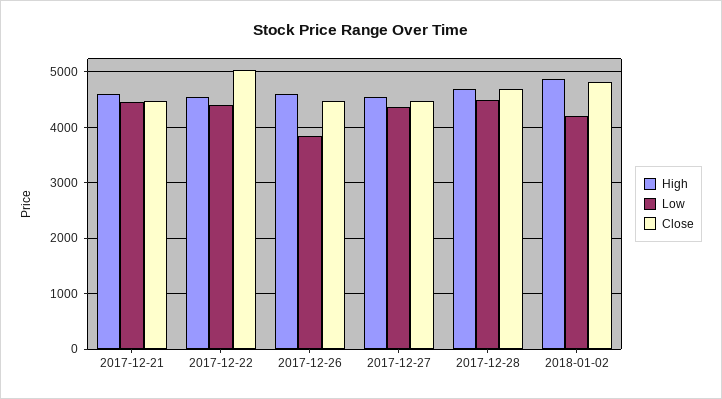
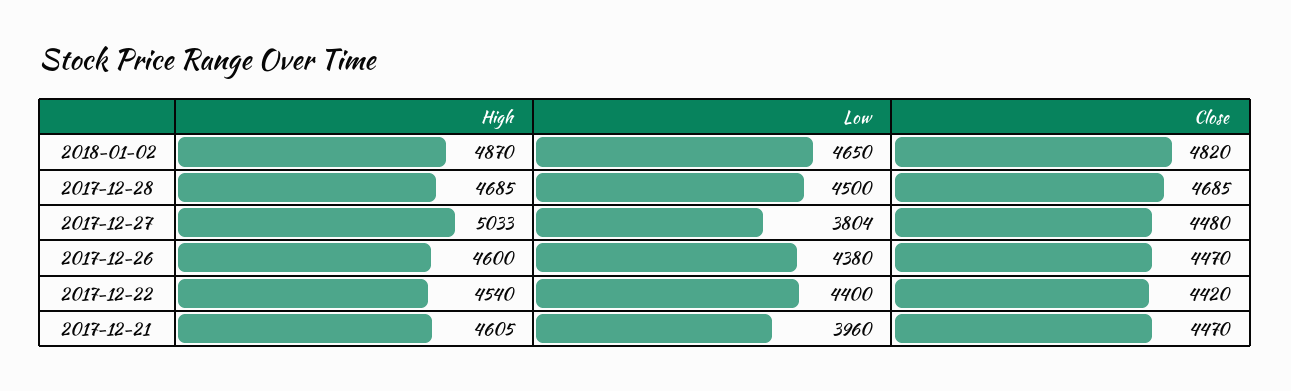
  {
    "High": {
      "2017-12-21": 4605,
      "2017-12-22": 4540,
      "2017-12-26": 4600,
-     "2017-12-27": 4600,
+     "2017-12-27": 5033,
      "2017-12-28": 4685,
      "2018-01-02": 4870
    },
    "Low": {
-     "2017-12-21": 4400,
+     "2017-12-21": 3960,
      "2017-12-22": 4400,
-     "2017-12-26": 3800,
+     "2017-12-26": 4380,
-     "2017-12-27": 4400,
+     "2017-12-27": 3804,
      "2017-12-28": 4500,
-     "2018-01-02": 4200
+     "2018-01-02": 4650
    },
    "Close": {
      "2017-12-21": 4470,
-     "2017-12-22": 5000,
+     "2017-12-22": 4420,
      "2017-12-26": 4470,
      "2017-12-27": 4480,
      "2017-12-28": 4685,
      "2018-01-02": 4820
    }
  }

